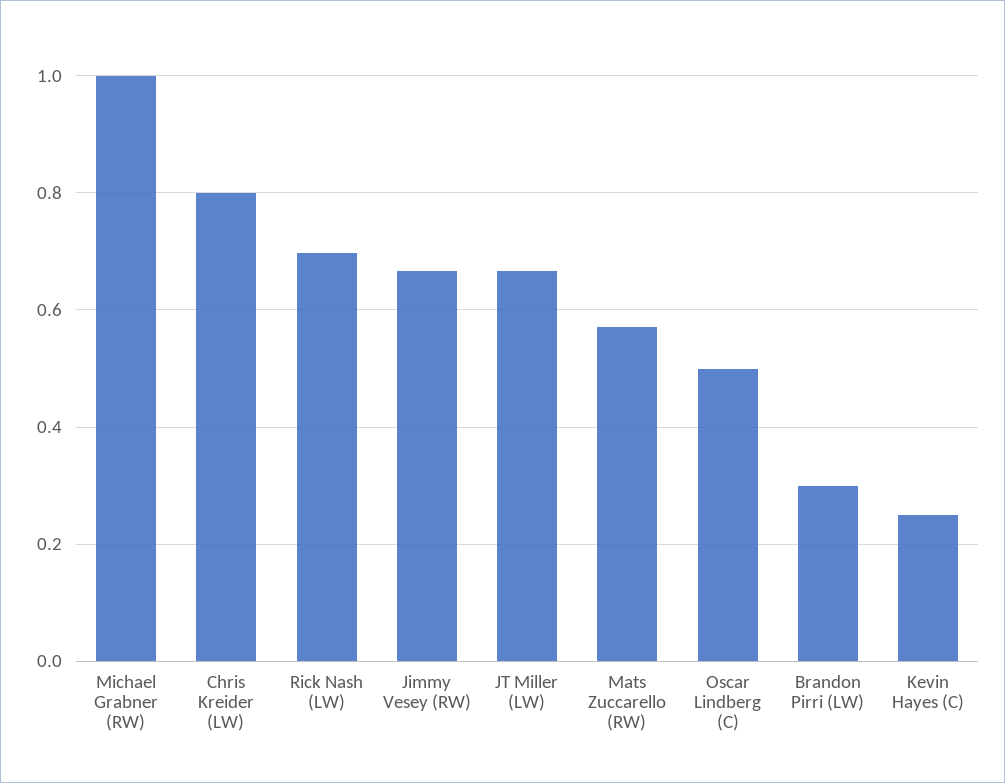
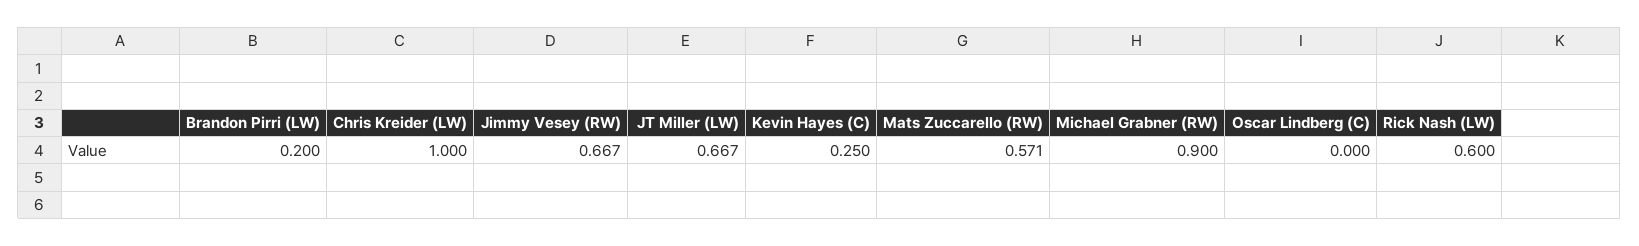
  {
-   "Michael Grabner (RW)": 1,
+   "Michael Grabner (RW)": 0.9,
-   "Chris Kreider (LW)": 0.8,
+   "Chris Kreider (LW)": 1,
-   "Rick Nash (LW)": 0.7,
+   "Rick Nash (LW)": 0.6,
    "Jimmy Vesey (RW)": 0.667,
    "JT Miller (LW)": 0.667,
    "Mats Zuccarello (RW)": 0.571,
-   "Oscar Lindberg (C)": 0.5,
+   "Oscar Lindberg (C)": 0,
-   "Brandon Pirri (LW)": 0.3,
+   "Brandon Pirri (LW)": 0.2,
    "Kevin Hayes (C)": 0.25
  }

